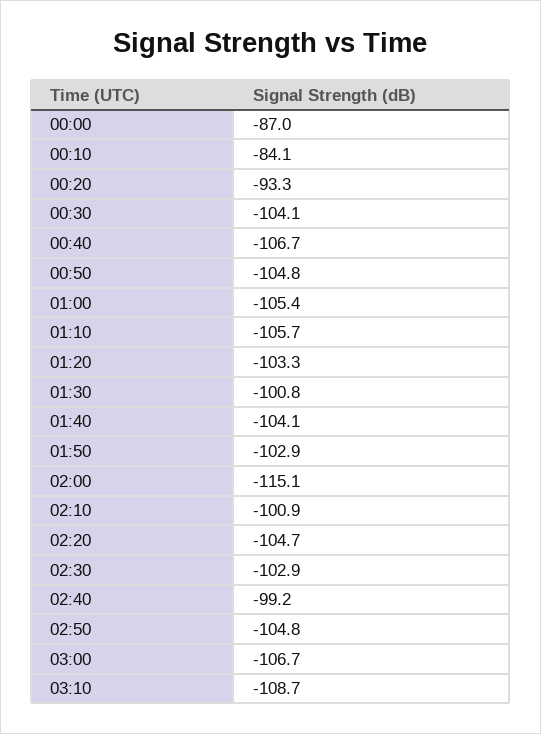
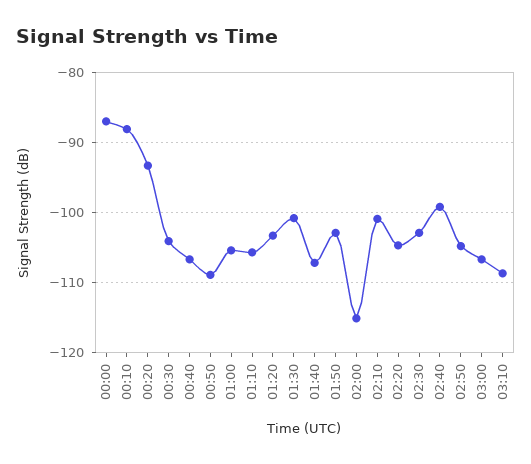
  {
    "00:00": -87,
-   "00:10": -84.1,
+   "00:10": -88,
    "00:20": -93.3,
    "00:30": -104.1,
    "00:40": -106.7,
-   "00:50": -104.8,
+   "00:50": -109,
    "01:00": -105.4,
    "01:10": -105.7,
    "01:20": -103.3,
    "01:30": -100.8,
-   "01:40": -104.1,
+   "01:40": -107,
    "01:50": -102.9,
    "02:00": -115.1,
    "02:10": -100.9,
    "02:20": -104.7,
    "02:30": -102.9,
    "02:40": -99.2,
    "02:50": -104.8,
    "03:00": -106.7,
    "03:10": -108.7
  }

